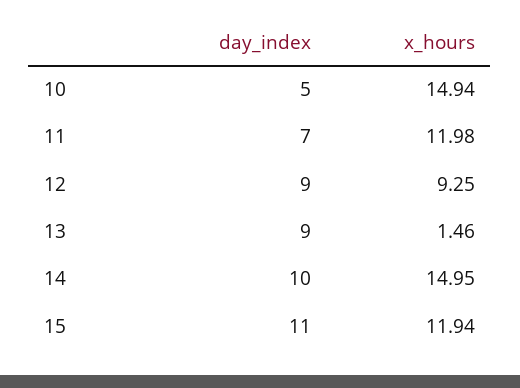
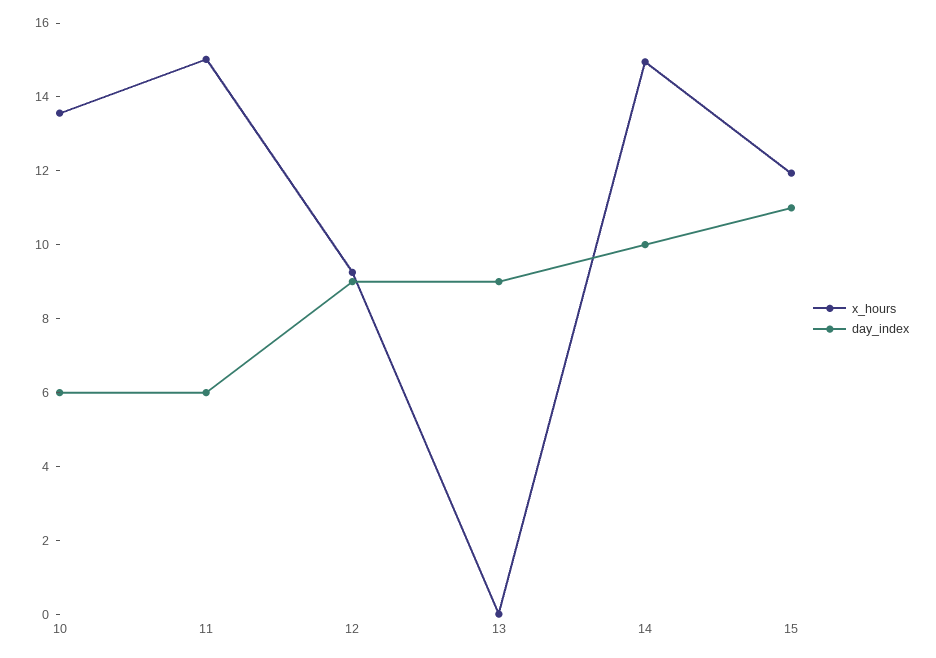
  {
    "day_index": {
-     "10": 5,
+     "10": 6,
-     "11": 7,
+     "11": 6,
      "12": 9,
      "13": 9,
      "14": 10,
      "15": 11
    },
    "x_hours": {
-     "10": 14.94,
+     "10": 13.5,
-     "11": 11.98,
+     "11": 15,
      "12": 9.25,
-     "13": 1.46,
+     "13": 0,
      "14": 14.95,
      "15": 11.94
    }
  }

